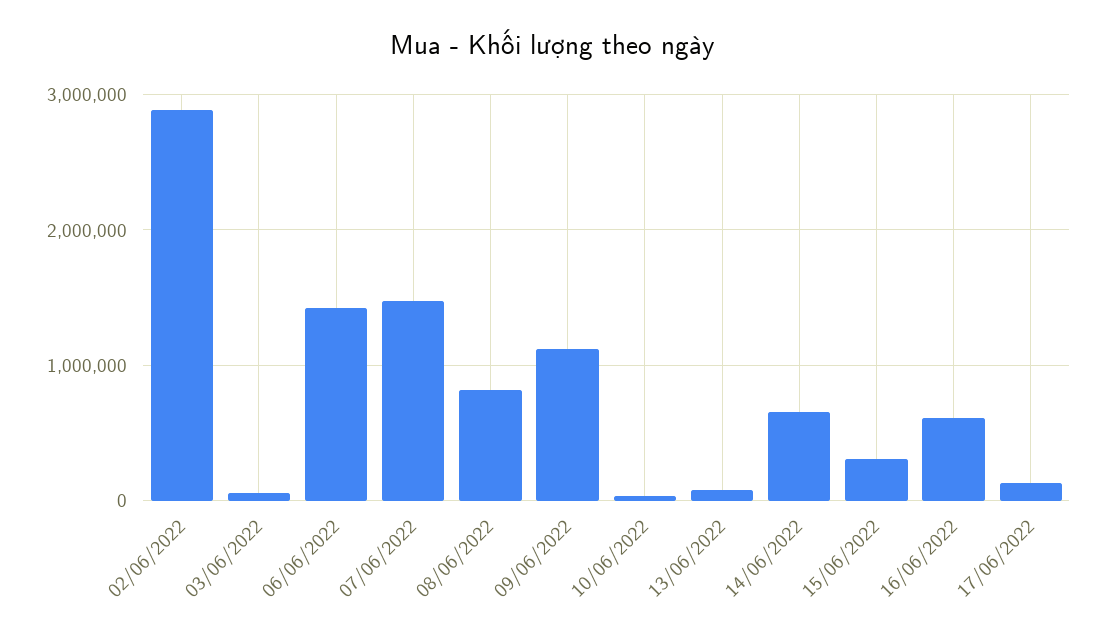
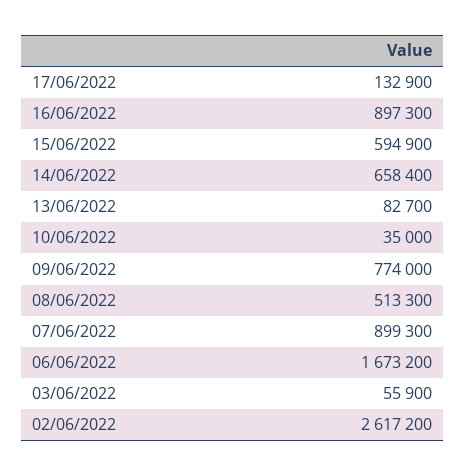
  {
-   "02/06/2022": 2900000,
+   "02/06/2022": 2617200,
    "03/06/2022": 55900,
-   "06/06/2022": 1400000,
+   "06/06/2022": 1673200,
-   "07/06/2022": 1500000,
+   "07/06/2022": 899300,
-   "08/06/2022": 800000,
+   "08/06/2022": 513300,
-   "09/06/2022": 1100000,
+   "09/06/2022": 774000,
    "10/06/2022": 35000,
    "13/06/2022": 82700,
    "14/06/2022": 658400,
-   "15/06/2022": 300000,
+   "15/06/2022": 594900,
-   "16/06/2022": 600000,
+   "16/06/2022": 897300,
    "17/06/2022": 132900
  }

